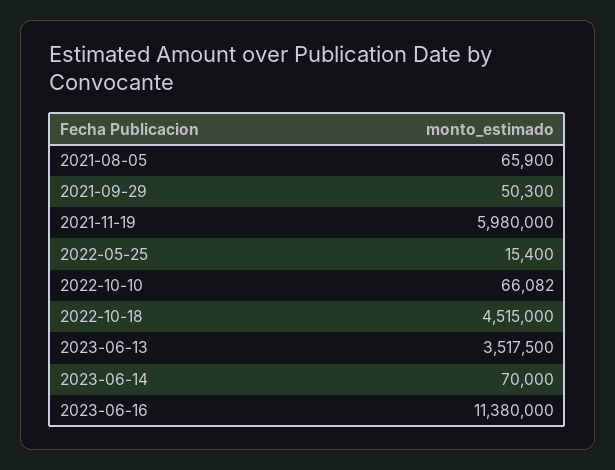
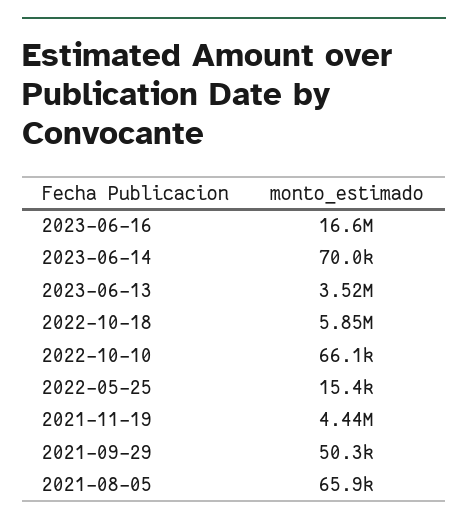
  {
    "2021-08-05": 65900,
    "2021-09-29": 50300,
-   "2021-11-19": 5980000,
+   "2021-11-19": 4440000,
    "2022-05-25": 15400,
    "2022-10-10": 66082,
-   "2022-10-18": 4515000,
+   "2022-10-18": 5850000,
    "2023-06-13": 3517500,
    "2023-06-14": 70000,
-   "2023-06-16": 11380000
+   "2023-06-16": 16600000
  }

